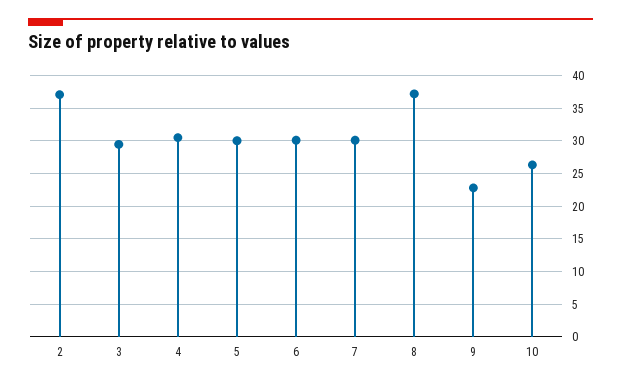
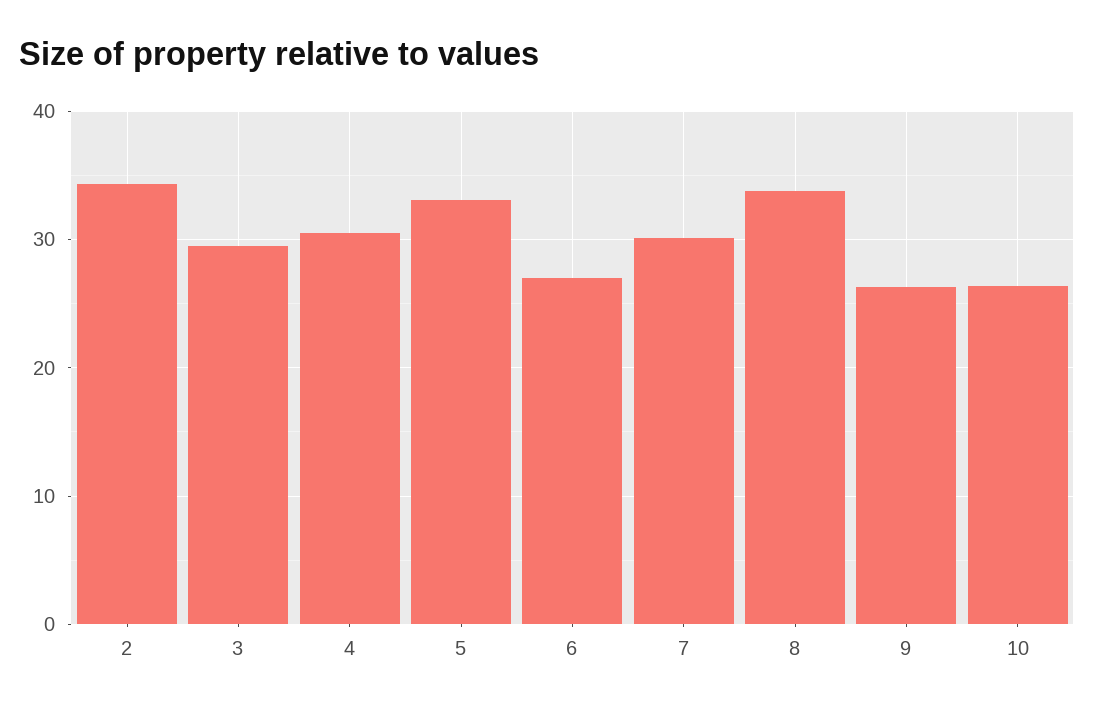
  {
-   "2": 37,
+   "2": 34,
    "3": 29,
    "4": 31,
-   "5": 30,
+   "5": 33,
-   "6": 30,
+   "6": 27,
    "7": 30,
-   "8": 37,
+   "8": 34,
-   "9": 23,
+   "9": 26,
    "10": 26
  }

